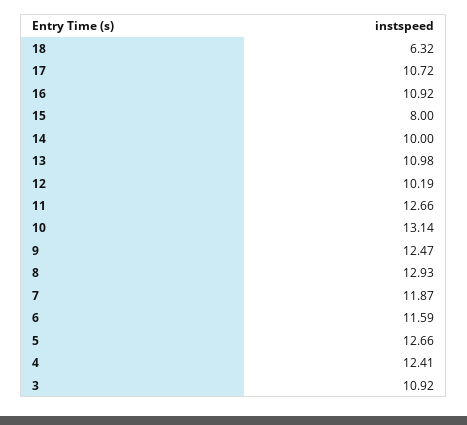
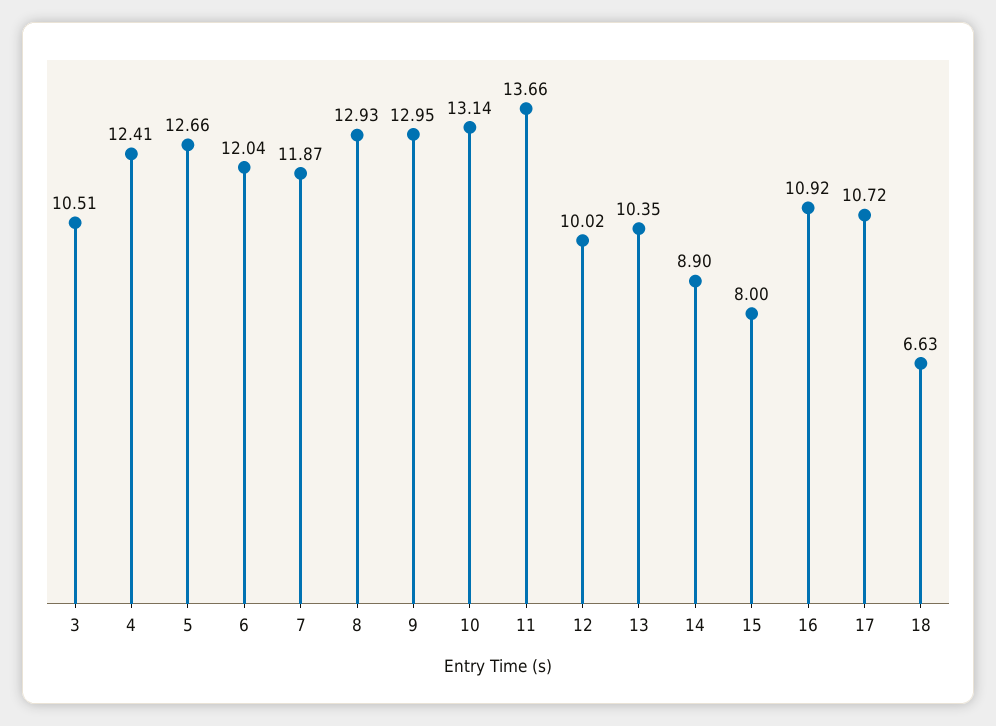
  {
-   "18": 6.32,
+   "18": 6.63,
    "17": 10.72,
    "16": 10.92,
    "15": 8,
-   "14": 10,
+   "14": 8.9,
-   "13": 10.98,
+   "13": 10.35,
-   "12": 10.19,
+   "12": 10.02,
-   "11": 12.66,
+   "11": 13.66,
    "10": 13.14,
-   "9": 12.47,
+   "9": 12.95,
    "8": 12.93,
    "7": 11.87,
-   "6": 11.59,
+   "6": 12.04,
    "5": 12.66,
    "4": 12.41,
-   "3": 10.92
+   "3": 10.51
  }

